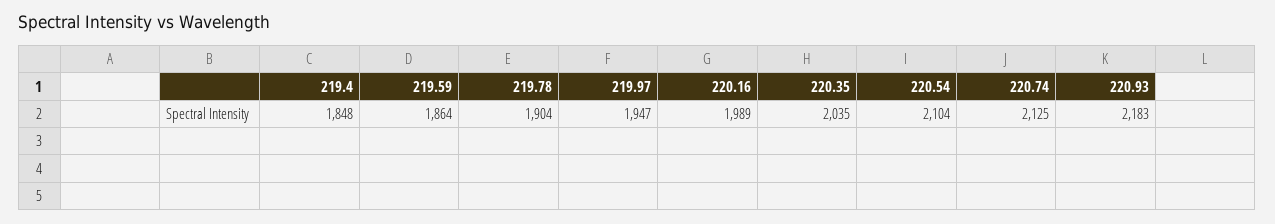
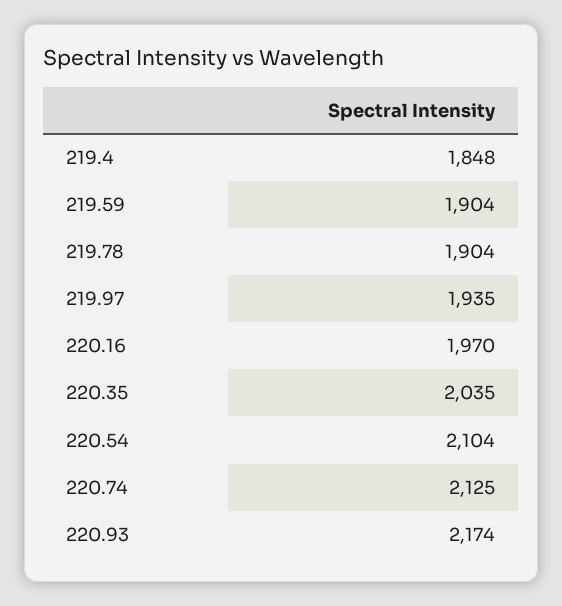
  {
    "219.4": 1848,
-   "219.59": 1864,
+   "219.59": 1904,
    "219.78": 1904,
-   "219.97": 1947,
+   "219.97": 1935,
-   "220.16": 1989,
+   "220.16": 1970,
    "220.35": 2035,
    "220.54": 2104,
    "220.74": 2125,
-   "220.93": 2183
+   "220.93": 2174
  }

